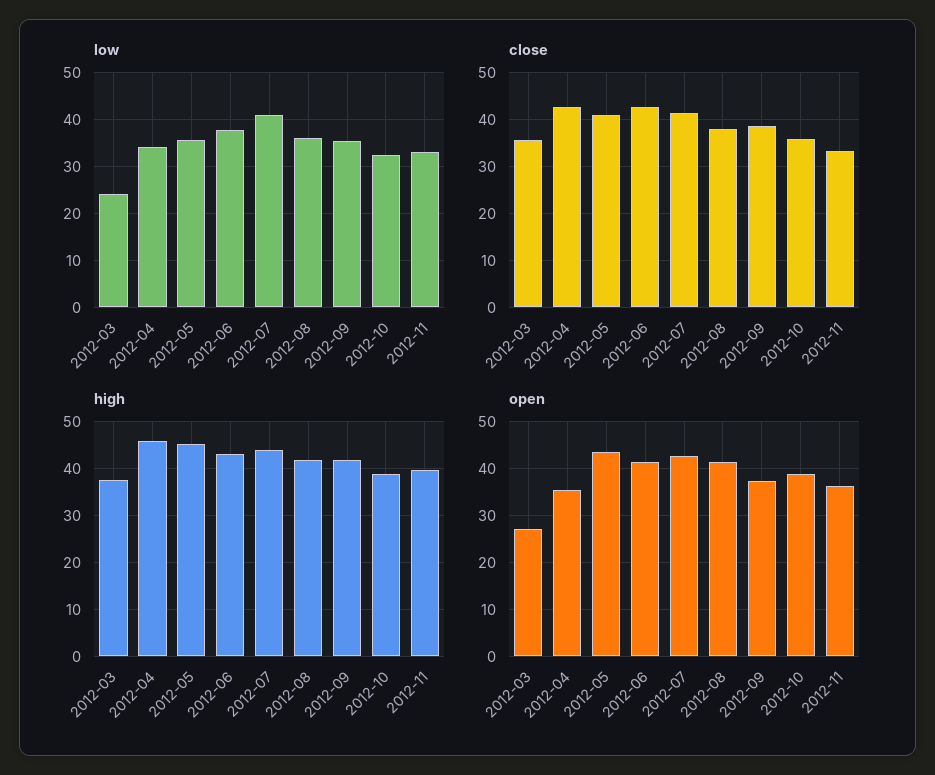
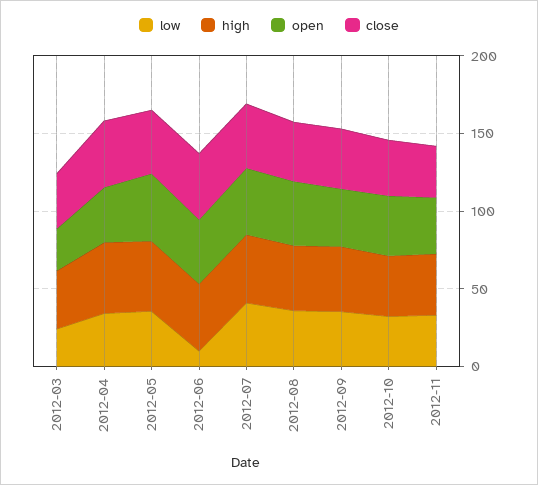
  {
    "low": {
      "2012-03": 24,
      "2012-04": 34,
      "2012-05": 36,
-     "2012-06": 38,
+     "2012-06": 10,
      "2012-07": 42,
      "2012-08": 36,
      "2012-09": 36,
      "2012-10": 32,
      "2012-11": 34
    },
    "close": {
      "2012-03": 36,
      "2012-04": 42,
      "2012-05": 42,
      "2012-06": 42,
      "2012-07": 42,
      "2012-08": 38,
      "2012-09": 38,
      "2012-10": 36,
      "2012-11": 34
    },
    "high": {
      "2012-03": 38,
      "2012-04": 46,
      "2012-05": 46,
      "2012-06": 44,
      "2012-07": 44,
      "2012-08": 42,
      "2012-09": 42,
      "2012-10": 38,
      "2012-11": 40
    },
    "open": {
      "2012-03": 28,
      "2012-04": 36,
      "2012-05": 44,
      "2012-06": 42,
      "2012-07": 42,
      "2012-08": 42,
      "2012-09": 38,
      "2012-10": 38,
      "2012-11": 36
    }
  }

